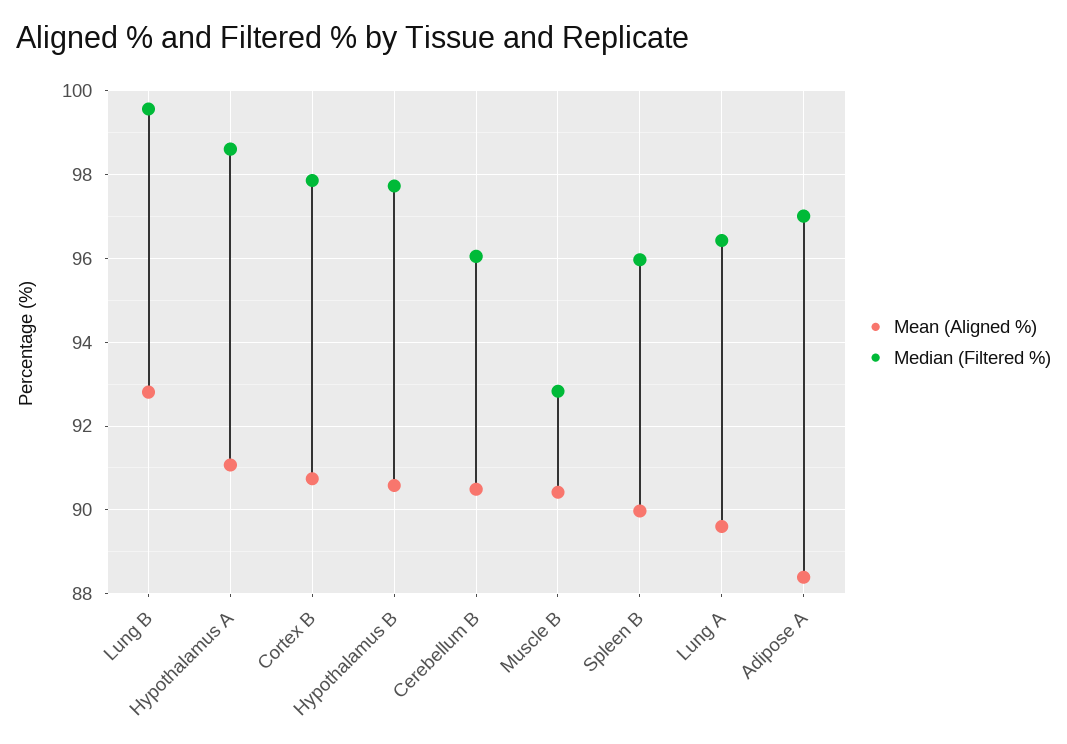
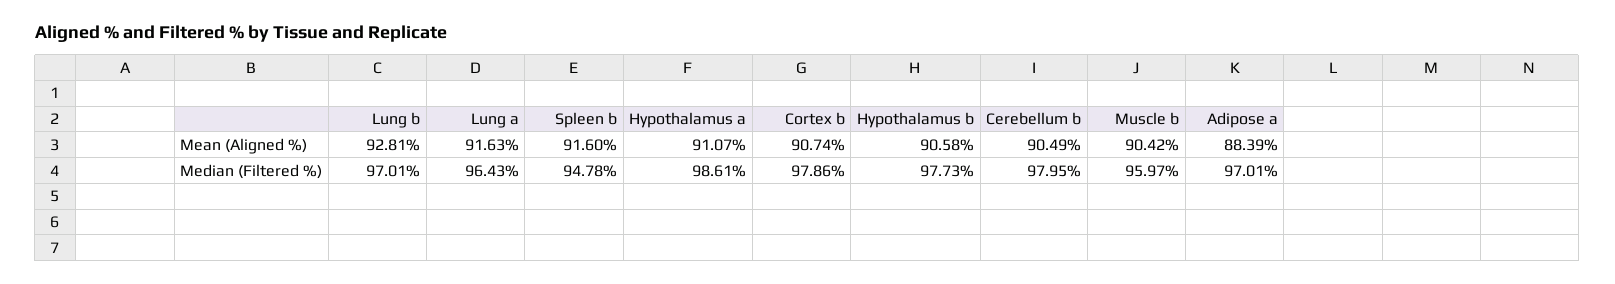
  {
    "Mean (Aligned %)": {
      "Lung B": 92.81,
      "Hypothalamus A": 91.07,
      "Cortex B": 90.74,
      "Hypothalamus B": 90.58,
      "Cerebellum B": 90.49,
      "Muscle B": 90.42,
-     "Spleen B": 90,
+     "Spleen B": 91.6,
-     "Lung A": 89.6,
+     "Lung A": 91.63,
      "Adipose A": 88.39
    },
    "Median (Filtered %)": {
-     "Lung B": 99.6,
+     "Lung B": 97.01,
      "Hypothalamus A": 98.61,
      "Cortex B": 97.86,
      "Hypothalamus B": 97.73,
-     "Cerebellum B": 96,
+     "Cerebellum B": 97.95,
-     "Muscle B": 92.8,
+     "Muscle B": 95.97,
-     "Spleen B": 96,
+     "Spleen B": 94.78,
      "Lung A": 96.43,
      "Adipose A": 97.01
    }
  }

